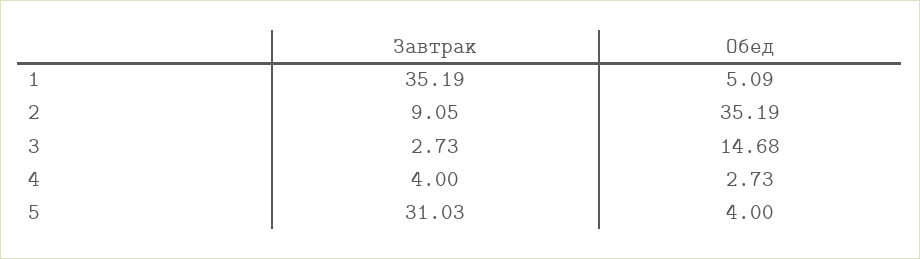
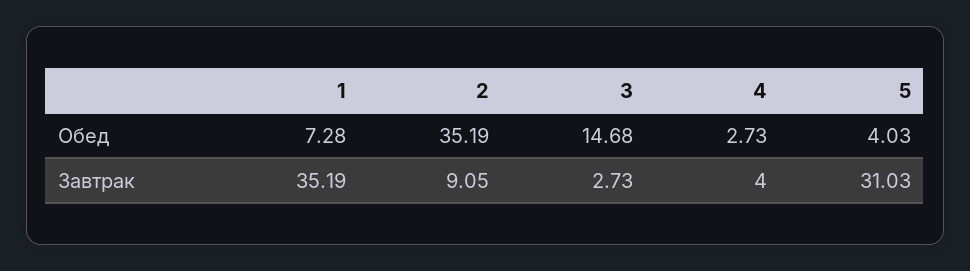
  {
    "Завтрак": {
      "1": 35.19,
      "2": 9.05,
      "3": 2.73,
      "4": 4,
      "5": 31.03
    },
    "Обед": {
-     "1": 5.09,
+     "1": 7.28,
      "2": 35.19,
      "3": 14.68,
      "4": 2.73,
-     "5": 4
+     "5": 4.03
    }
  }

